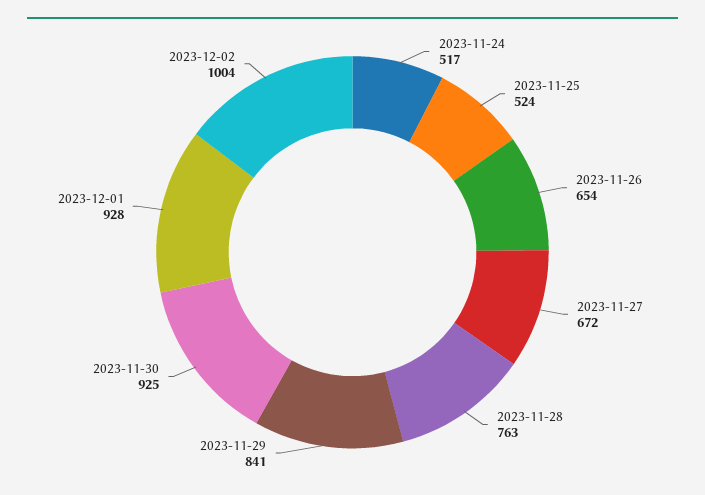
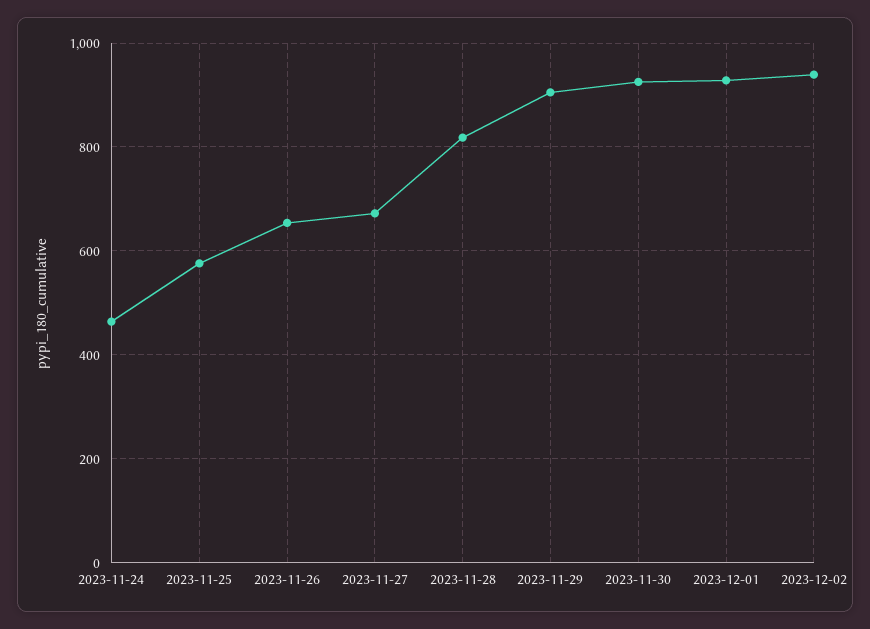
  {
-   "2023-11-24": 517,
+   "2023-11-24": 460,
-   "2023-11-25": 524,
+   "2023-11-25": 580,
    "2023-11-26": 654,
    "2023-11-27": 672,
-   "2023-11-28": 763,
+   "2023-11-28": 820,
-   "2023-11-29": 841,
+   "2023-11-29": 900,
    "2023-11-30": 925,
    "2023-12-01": 928,
-   "2023-12-02": 1004
+   "2023-12-02": 940
  }

